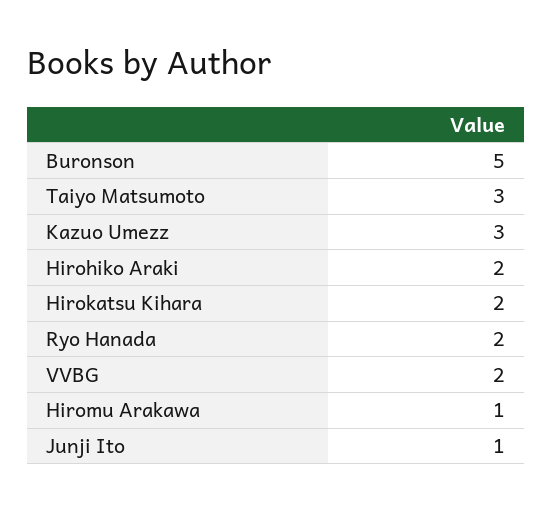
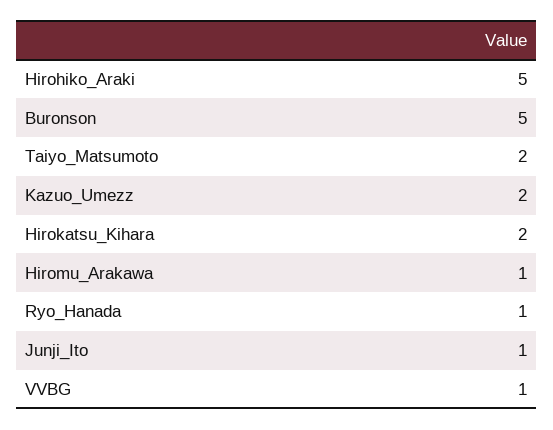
  {
    "Buronson": 5,
-   "Taiyo Matsumoto": 3,
+   "Taiyo Matsumoto": 2,
-   "Kazuo Umezz": 3,
+   "Kazuo Umezz": 2,
-   "Hirohiko Araki": 2,
+   "Hirohiko Araki": 5,
    "Hirokatsu Kihara": 2,
-   "Ryo Hanada": 2,
+   "Ryo Hanada": 1,
-   "VVBG": 2,
+   "VVBG": 1,
    "Hiromu Arakawa": 1,
    "Junji Ito": 1
  }

